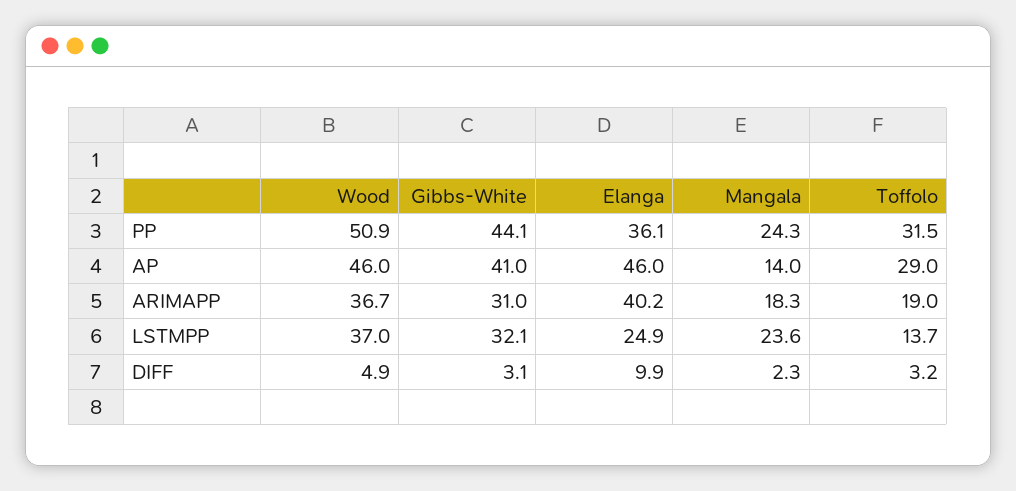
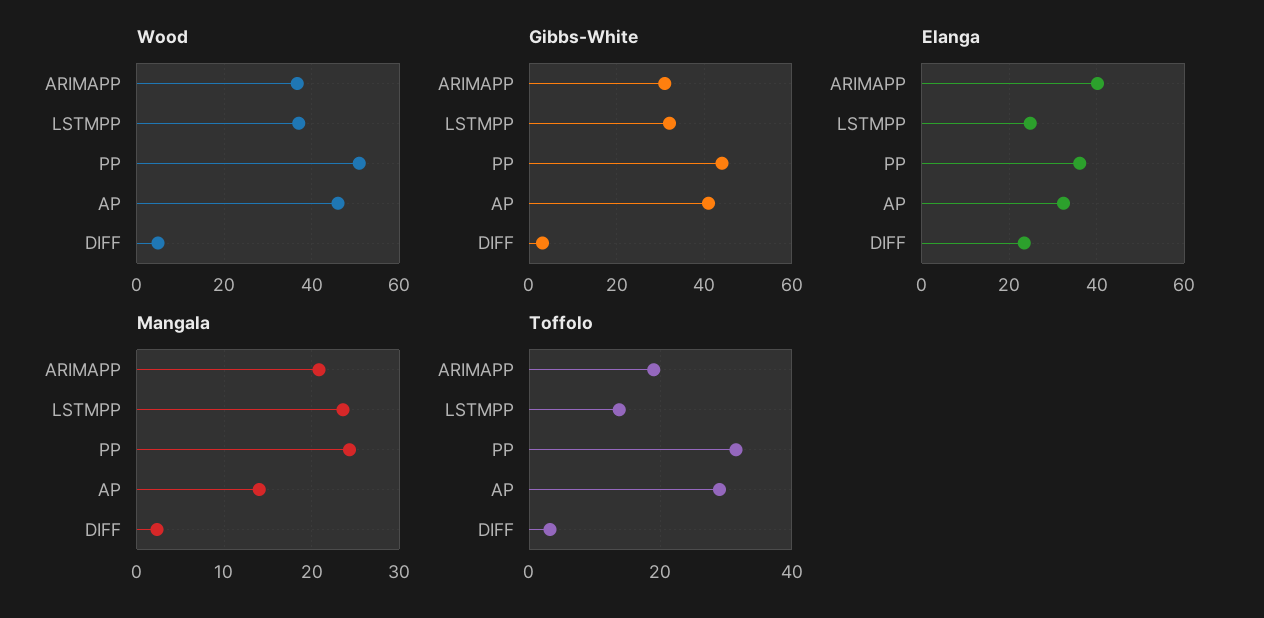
  {
    "Wood": {
      "PP": 50.9,
      "AP": 46,
      "ARIMAPP": 36.7,
      "LSTMPP": 37,
      "DIFF": 4.9
    },
    "Gibbs-White": {
      "PP": 44.1,
      "AP": 41,
      "ARIMAPP": 31,
      "LSTMPP": 32.1,
      "DIFF": 3.1
    },
    "Elanga": {
      "PP": 36.1,
-     "AP": 46,
+     "AP": 32,
      "ARIMAPP": 40.2,
      "LSTMPP": 24.9,
-     "DIFF": 9.9
+     "DIFF": 24
    },
    "Mangala": {
      "PP": 24.3,
      "AP": 14,
-     "ARIMAPP": 18.3,
+     "ARIMAPP": 21,
      "LSTMPP": 23.6,
      "DIFF": 2.3
    },
    "Toffolo": {
      "PP": 31.5,
      "AP": 29,
      "ARIMAPP": 19,
      "LSTMPP": 13.7,
      "DIFF": 3.2
    }
  }

